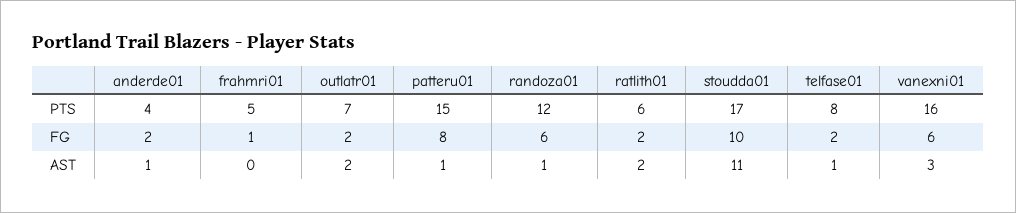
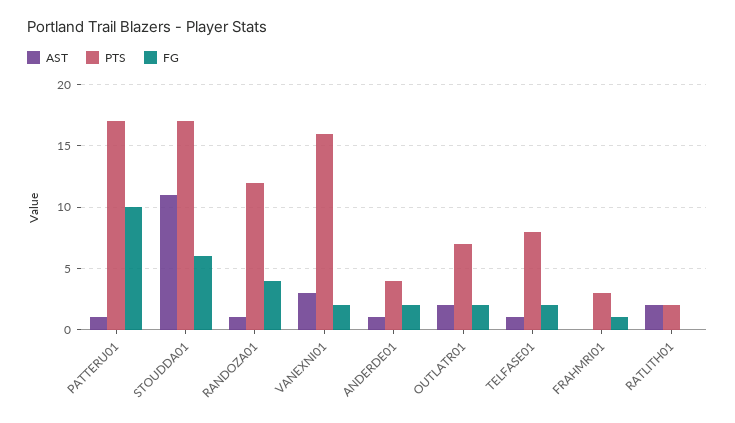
  {
    "PTS": {
      "anderde01": 4,
-     "frahmri01": 5,
+     "frahmri01": 3,
      "outlatr01": 7,
-     "patteru01": 15,
+     "patteru01": 17,
      "randoza01": 12,
-     "ratlith01": 6,
+     "ratlith01": 2,
      "stoudda01": 17,
      "telfase01": 8,
      "vanexni01": 16
    },
    "FG": {
      "anderde01": 2,
      "frahmri01": 1,
      "outlatr01": 2,
-     "patteru01": 8,
+     "patteru01": 10,
-     "randoza01": 6,
+     "randoza01": 4,
-     "ratlith01": 2,
+     "ratlith01": 0,
-     "stoudda01": 10,
+     "stoudda01": 6,
      "telfase01": 2,
-     "vanexni01": 6
+     "vanexni01": 2
    },
    "AST": {
      "anderde01": 1,
      "frahmri01": 0,
      "outlatr01": 2,
      "patteru01": 1,
      "randoza01": 1,
      "ratlith01": 2,
      "stoudda01": 11,
      "telfase01": 1,
      "vanexni01": 3
    }
  }

